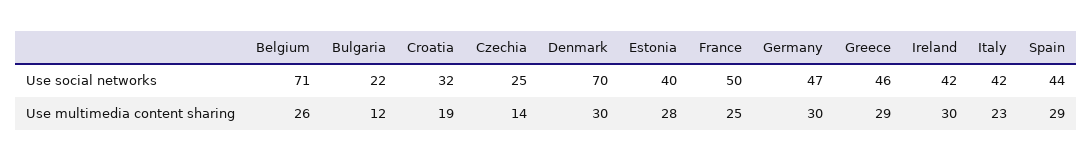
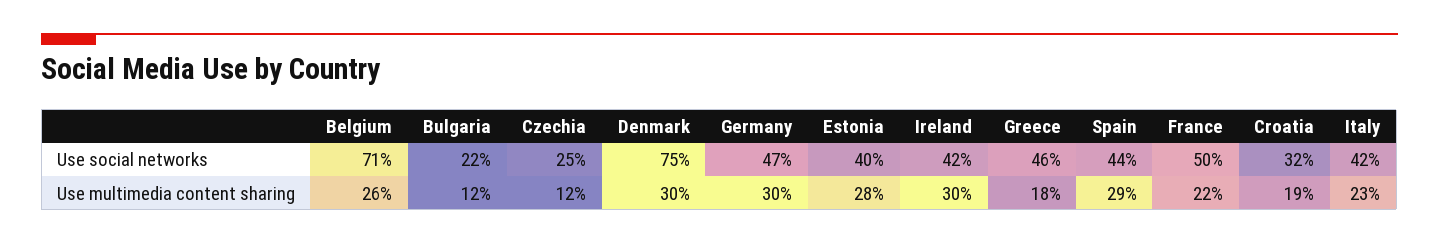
  {
    "Belgium": {
      "Use social networks": 71,
      "Use multimedia content sharing": 26
    },
    "Bulgaria": {
      "Use social networks": 22,
      "Use multimedia content sharing": 12
    },
    "Croatia": {
      "Use social networks": 32,
      "Use multimedia content sharing": 19
    },
    "Czechia": {
      "Use social networks": 25,
-     "Use multimedia content sharing": 14
+     "Use multimedia content sharing": 12
    },
    "Denmark": {
-     "Use social networks": 70,
+     "Use social networks": 75,
      "Use multimedia content sharing": 30
    },
    "Estonia": {
      "Use social networks": 40,
      "Use multimedia content sharing": 28
    },
    "France": {
      "Use social networks": 50,
-     "Use multimedia content sharing": 25
+     "Use multimedia content sharing": 22
    },
    "Germany": {
      "Use social networks": 47,
      "Use multimedia content sharing": 30
    },
    "Greece": {
      "Use social networks": 46,
-     "Use multimedia content sharing": 29
+     "Use multimedia content sharing": 18
    },
    "Ireland": {
      "Use social networks": 42,
      "Use multimedia content sharing": 30
    },
    "Italy": {
      "Use social networks": 42,
      "Use multimedia content sharing": 23
    },
    "Spain": {
      "Use social networks": 44,
      "Use multimedia content sharing": 29
    }
  }

